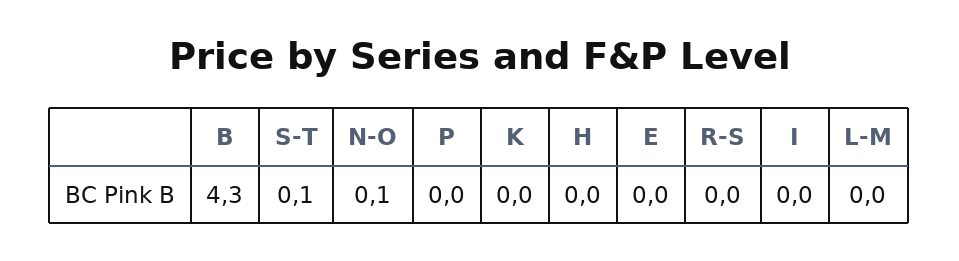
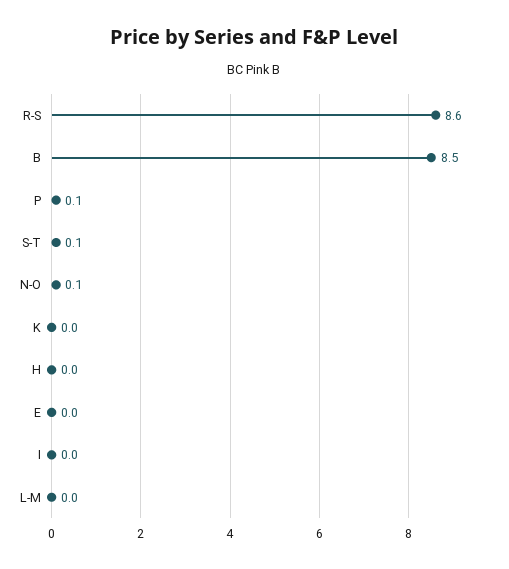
  {
-   "B": 4.3,
+   "B": 8.5,
    "S-T": 0.1,
    "N-O": 0.1,
-   "P": 0,
+   "P": 0.1,
    "K": 0,
    "H": 0,
    "E": 0,
-   "R-S": 0,
+   "R-S": 8.6,
    "I": 0,
    "L-M": 0
  }

